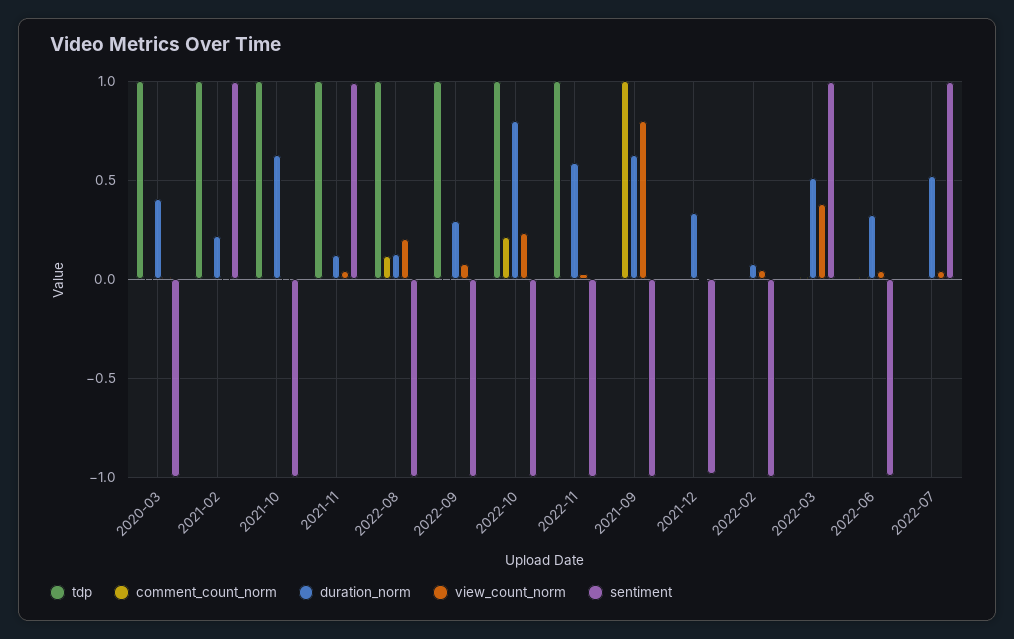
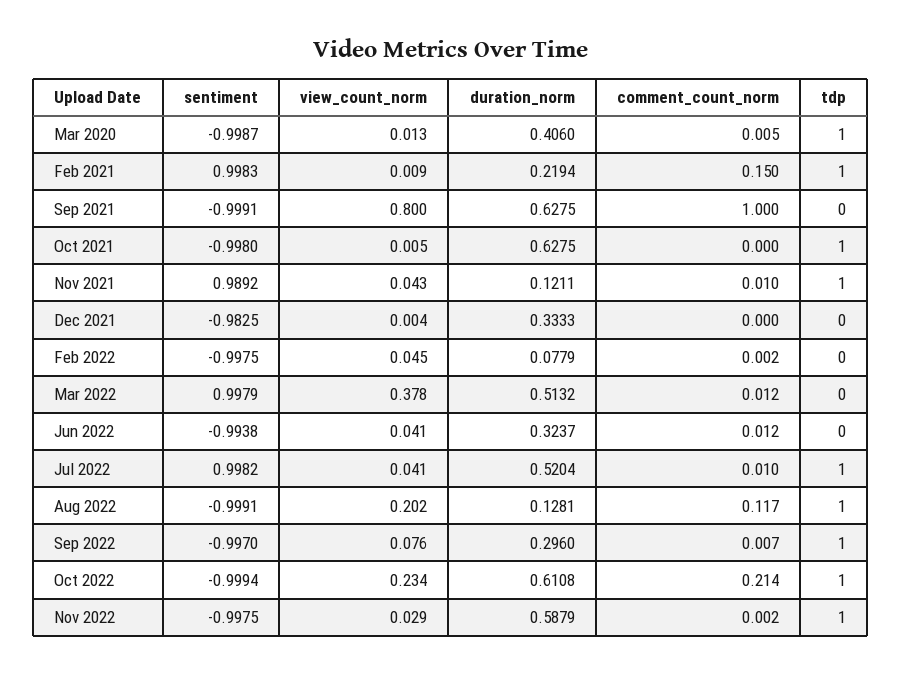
  {
    "tdp": {
      "2020-03": 1,
      "2021-02": 1,
      "2021-10": 1,
      "2021-11": 1,
      "2022-08": 1,
      "2022-09": 1,
      "2022-10": 1,
      "2022-11": 1,
      "2021-09": 0,
      "2021-12": 0,
      "2022-02": 0,
      "2022-03": 0,
      "2022-06": 0,
-     "2022-07": 0
+     "2022-07": 1
    },
    "comment_count_norm": {
      "2020-03": 0.005,
-     "2021-02": 0,
+     "2021-02": 0.15,
      "2021-10": 0,
      "2021-11": 0.01,
      "2022-08": 0.117,
      "2022-09": 0.007,
      "2022-10": 0.214,
      "2022-11": 0.002,
      "2021-09": 1,
      "2021-12": 0,
      "2022-02": 0.002,
      "2022-03": 0.012,
      "2022-06": 0.012,
      "2022-07": 0.01
    },
    "duration_norm": {
      "2020-03": 0.406,
      "2021-02": 0.2194,
      "2021-10": 0.6275,
      "2021-11": 0.1211,
      "2022-08": 0.1281,
      "2022-09": 0.296,
-     "2022-10": 0.8,
+     "2022-10": 0.6108,
      "2022-11": 0.5879,
      "2021-09": 0.6275,
      "2021-12": 0.3333,
      "2022-02": 0.0779,
      "2022-03": 0.5132,
      "2022-06": 0.3237,
      "2022-07": 0.5204
    },
    "view_count_norm": {
      "2020-03": 0.013,
      "2021-02": 0.009,
      "2021-10": 0.005,
      "2021-11": 0.043,
      "2022-08": 0.202,
      "2022-09": 0.076,
      "2022-10": 0.234,
      "2022-11": 0.029,
      "2021-09": 0.8,
      "2021-12": 0.004,
      "2022-02": 0.045,
      "2022-03": 0.378,
      "2022-06": 0.041,
      "2022-07": 0.041
    },
    "sentiment": {
      "2020-03": -0.9987,
      "2021-02": 0.9983,
      "2021-10": -0.998,
      "2021-11": 0.9892,
      "2022-08": -0.9991,
      "2022-09": -0.997,
      "2022-10": -0.9994,
      "2022-11": -0.9975,
      "2021-09": -0.9991,
      "2021-12": -0.9825,
      "2022-02": -0.9975,
      "2022-03": 0.9979,
      "2022-06": -0.9938,
      "2022-07": 0.9982
    }
  }

